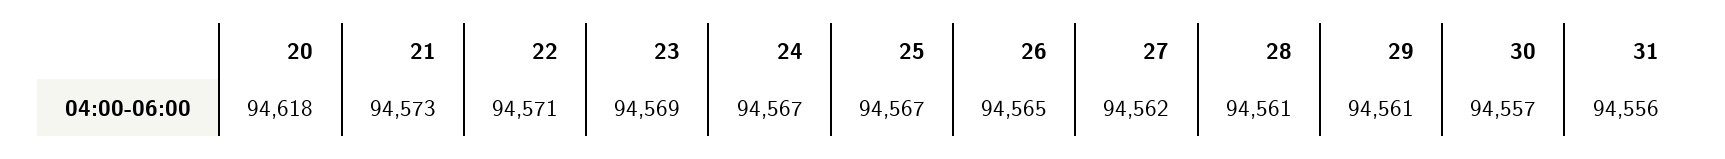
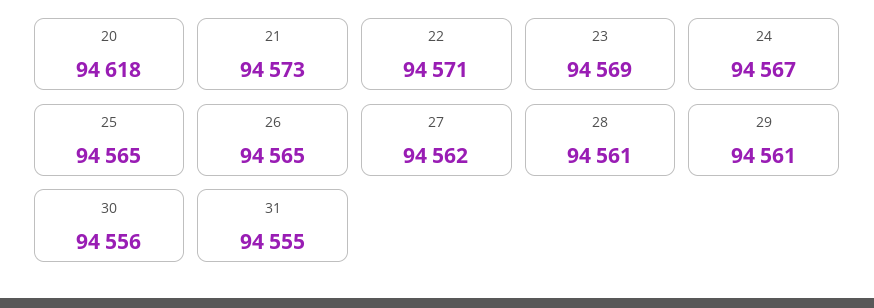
  {
    "20": 94618,
    "21": 94573,
    "22": 94571,
    "23": 94569,
    "24": 94567,
-   "25": 94567,
+   "25": 94565,
    "26": 94565,
    "27": 94562,
    "28": 94561,
    "29": 94561,
-   "30": 94557,
+   "30": 94556,
-   "31": 94556
+   "31": 94555
  }

